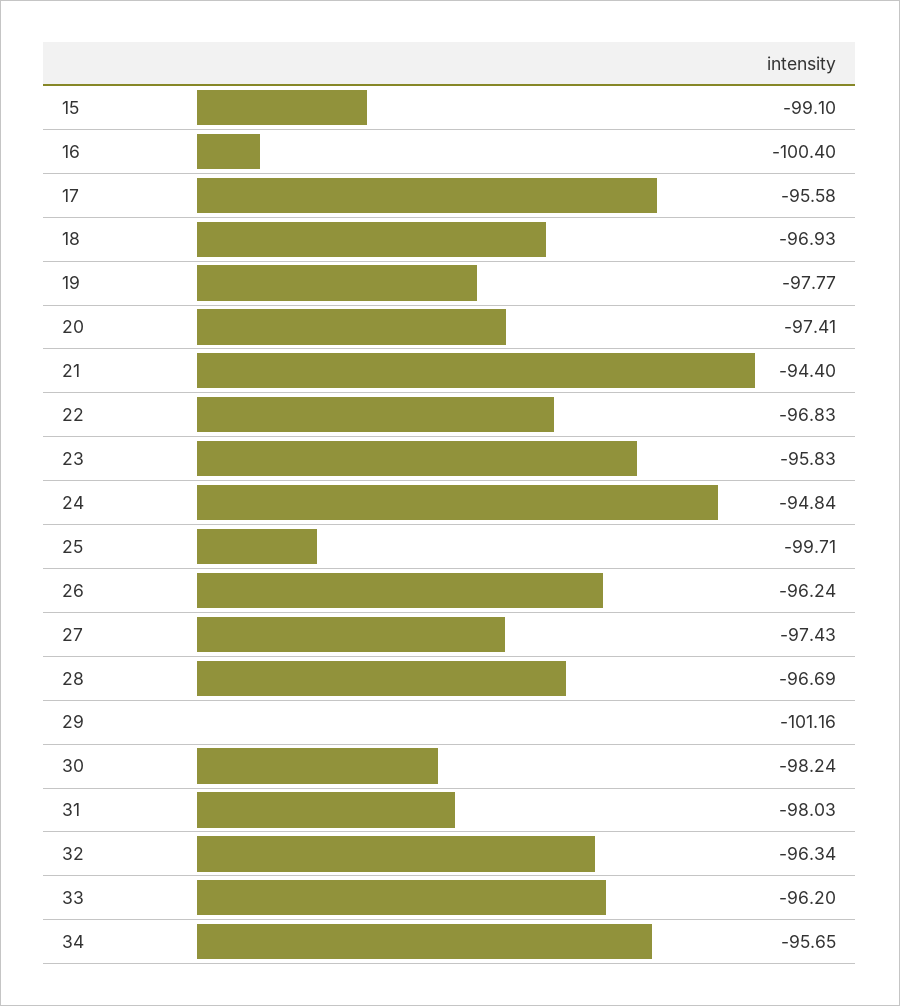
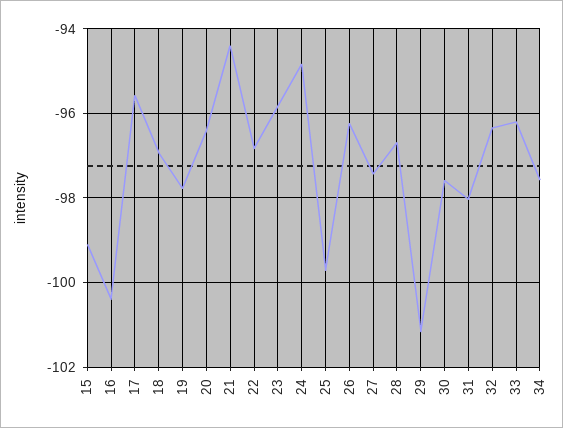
  {
    "15": -99.1,
    "16": -100.4,
    "17": -95.58,
    "18": -96.93,
    "19": -97.77,
-   "20": -97.41,
+   "20": -96.4,
    "21": -94.4,
    "22": -96.83,
    "23": -95.83,
    "24": -94.84,
    "25": -99.71,
    "26": -96.24,
    "27": -97.43,
    "28": -96.69,
    "29": -101.16,
-   "30": -98.24,
+   "30": -97.6,
    "31": -98.03,
    "32": -96.34,
    "33": -96.2,
-   "34": -95.65
+   "34": -97.6
  }

